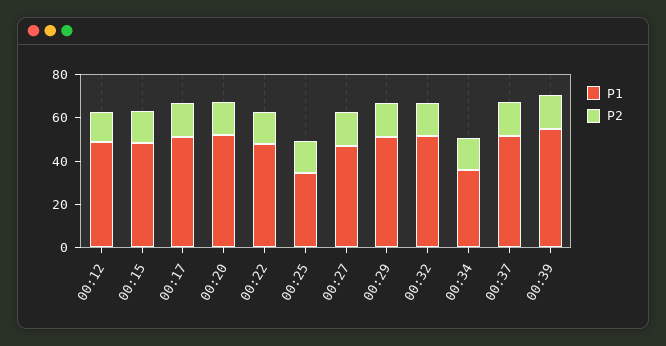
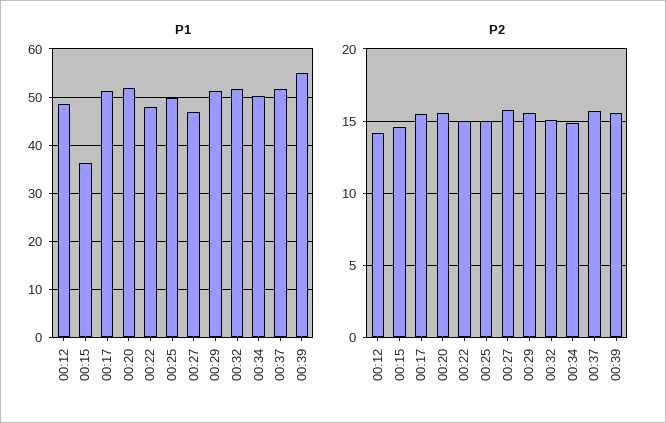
  {
    "P1": {
      "00:12": 48,
-     "00:15": 50,
+     "00:15": 36,
      "00:17": 52,
      "00:20": 52,
      "00:22": 48,
-     "00:25": 35,
+     "00:25": 50,
      "00:27": 46,
      "00:29": 52,
      "00:32": 52,
-     "00:34": 35,
+     "00:34": 50,
      "00:37": 52,
      "00:39": 56
    },
    "P2": {
      "00:12": 14,
      "00:15": 14.5,
      "00:17": 15.5,
      "00:20": 15.5,
      "00:22": 15,
      "00:25": 15,
      "00:27": 16,
      "00:29": 15.5,
      "00:32": 15,
      "00:34": 15,
      "00:37": 15.5,
      "00:39": 15.5
    }
  }

